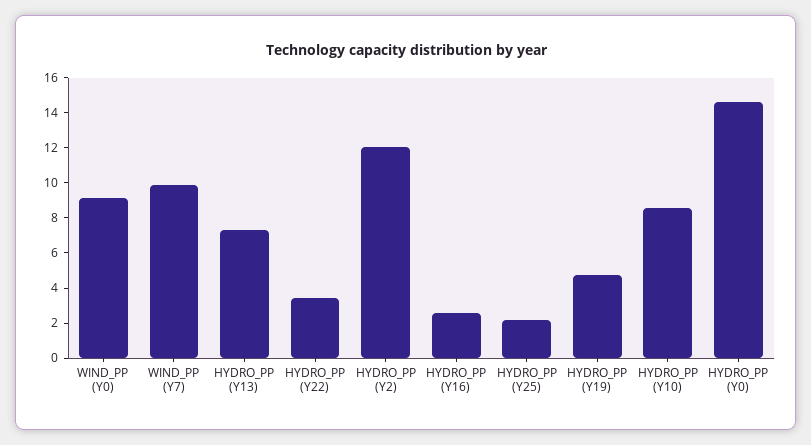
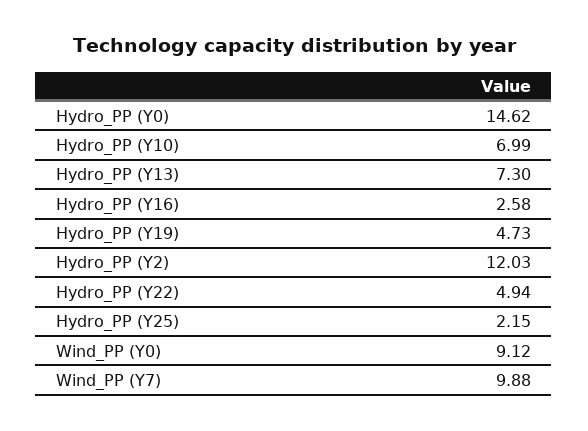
  {
    "WIND_PP (Y0)": 9.12,
    "WIND_PP (Y7)": 9.88,
    "HYDRO_PP (Y13)": 7.3,
-   "HYDRO_PP (Y22)": 3.5,
+   "HYDRO_PP (Y22)": 4.94,
    "HYDRO_PP (Y2)": 12.03,
    "HYDRO_PP (Y16)": 2.58,
    "HYDRO_PP (Y25)": 2.15,
    "HYDRO_PP (Y19)": 4.73,
-   "HYDRO_PP (Y10)": 8.5,
+   "HYDRO_PP (Y10)": 6.99,
    "HYDRO_PP (Y0)": 14.62
  }

